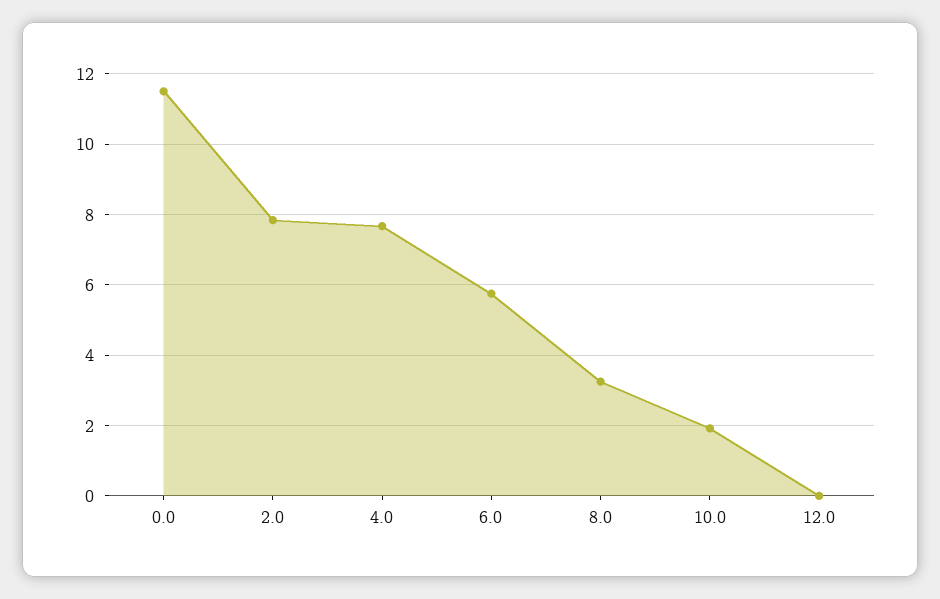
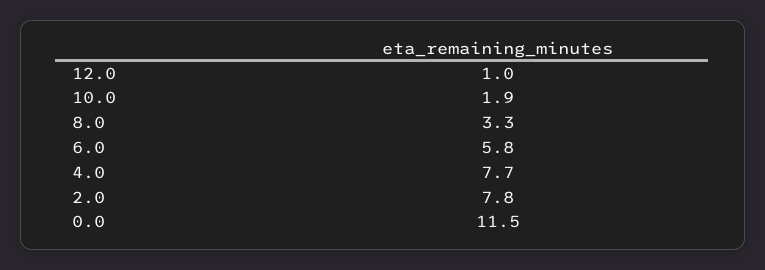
  {
    "0.0": 11.5,
    "2.0": 7.8,
    "4.0": 7.7,
    "6.0": 5.8,
    "8.0": 3.3,
    "10.0": 1.9,
-   "12.0": 0
+   "12.0": 1
  }

